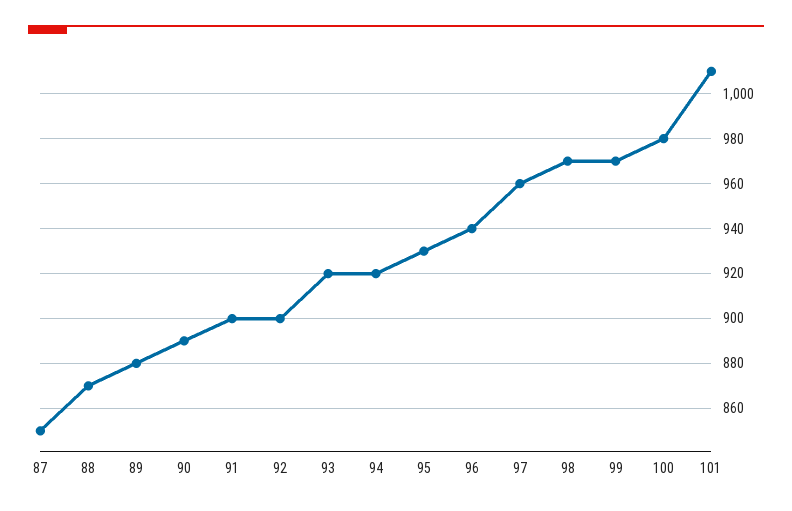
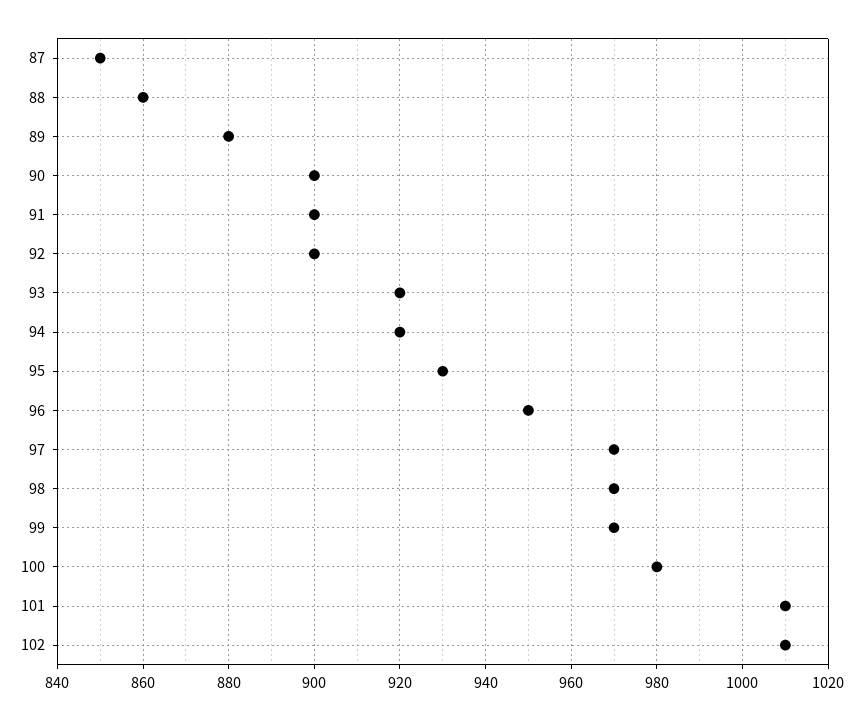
  {
    "87": 850,
-   "88": 870,
+   "88": 860,
    "89": 880,
-   "90": 890,
+   "90": 900,
    "91": 900,
    "92": 900,
    "93": 920,
    "94": 920,
    "95": 930,
-   "96": 940,
+   "96": 950,
-   "97": 960,
+   "97": 970,
    "98": 970,
    "99": 970,
    "100": 980,
-   "101": 1010
+   "101": 1010,
+   "102": 1010
  }

